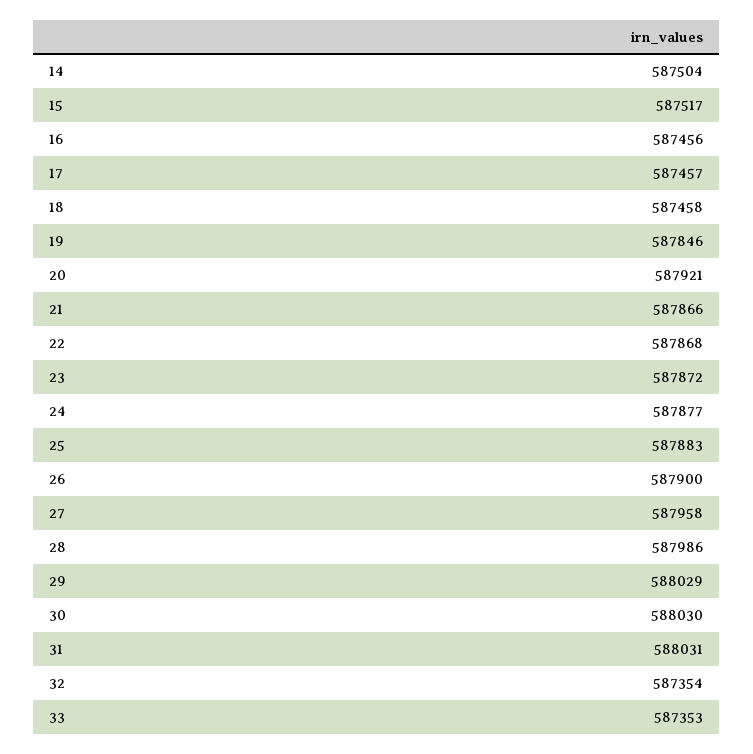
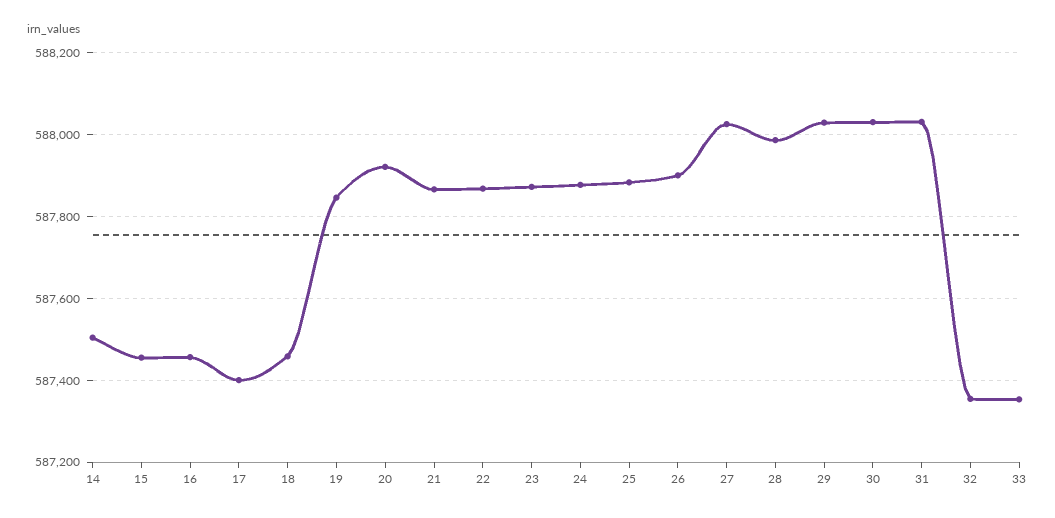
  {
    "14": 587504,
-   "15": 587517,
+   "15": 587460,
    "16": 587456,
-   "17": 587457,
+   "17": 587400,
    "18": 587458,
    "19": 587846,
    "20": 587921,
    "21": 587866,
    "22": 587868,
    "23": 587872,
    "24": 587877,
    "25": 587883,
    "26": 587900,
-   "27": 587958,
+   "27": 588020,
    "28": 587986,
    "29": 588029,
    "30": 588030,
    "31": 588031,
    "32": 587354,
    "33": 587353
  }

